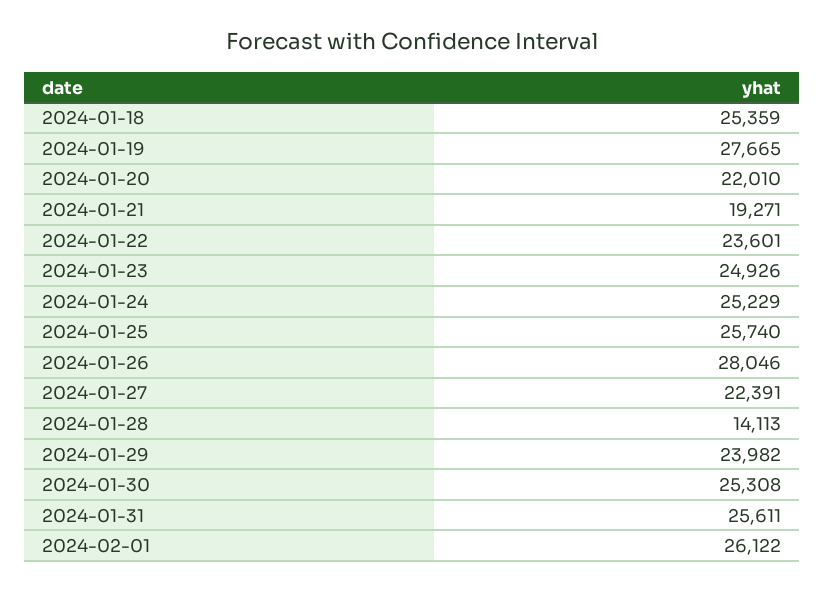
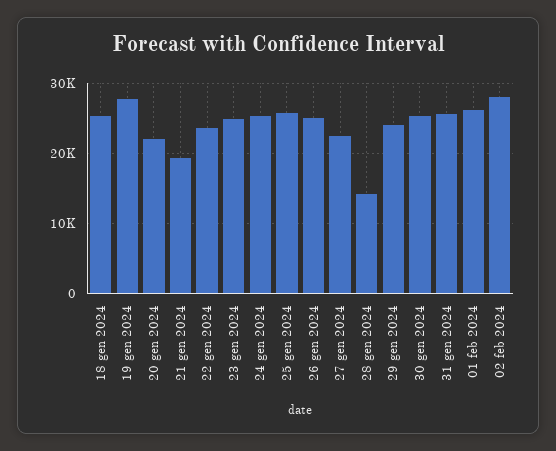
  {
    "2024-01-18": 25359,
    "2024-01-19": 27665,
    "2024-01-20": 22010,
    "2024-01-21": 19271,
    "2024-01-22": 23601,
    "2024-01-23": 24926,
    "2024-01-24": 25229,
    "2024-01-25": 25740,
-   "2024-01-26": 28046,
+   "2024-01-26": 25000,
    "2024-01-27": 22391,
    "2024-01-28": 14113,
    "2024-01-29": 23982,
    "2024-01-30": 25308,
    "2024-01-31": 25611,
-   "2024-02-01": 26122
+   "2024-02-01": 26122,
+   "02 feb 2024": 28000
  }

